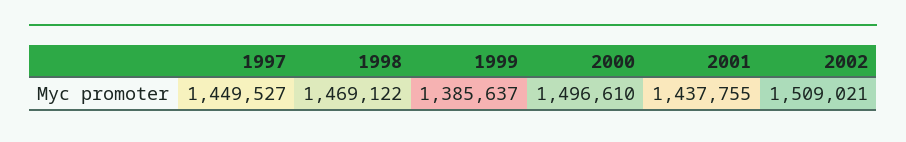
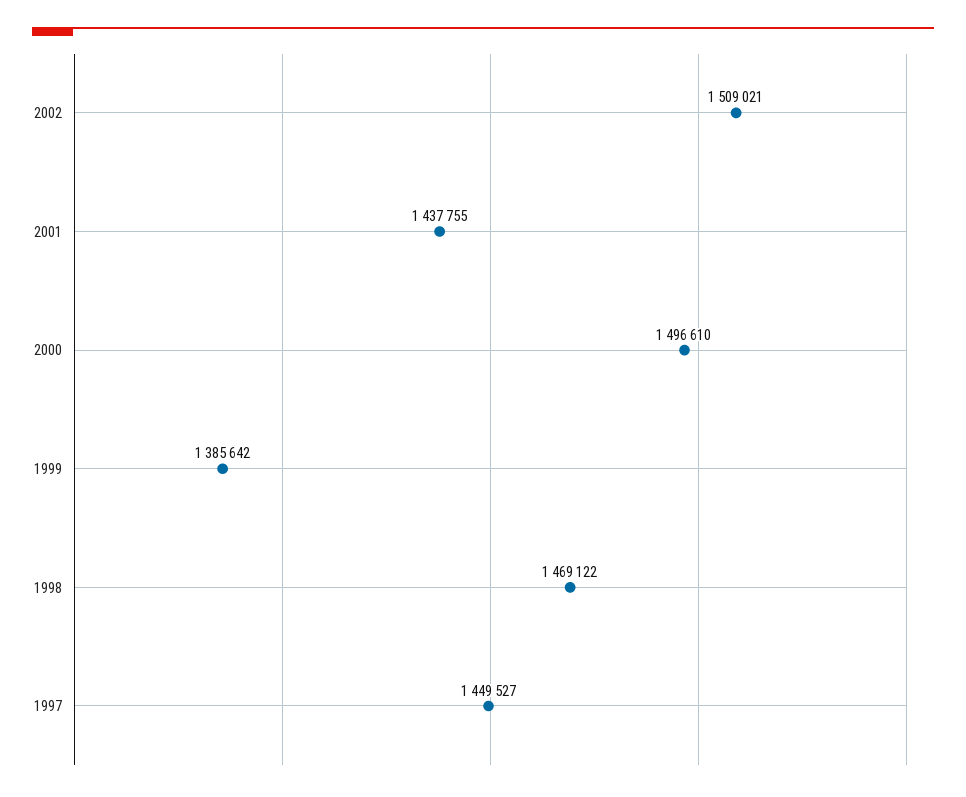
  {
    "1997": 1449527,
    "1998": 1469122,
-   "1999": 1385637,
+   "1999": 1385642,
    "2000": 1496610,
    "2001": 1437755,
    "2002": 1509021
  }

